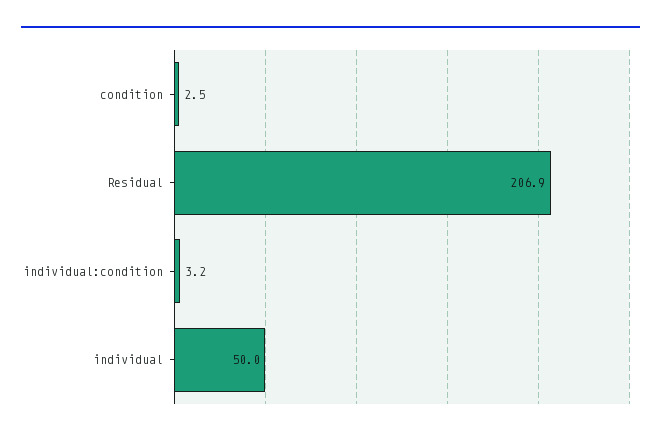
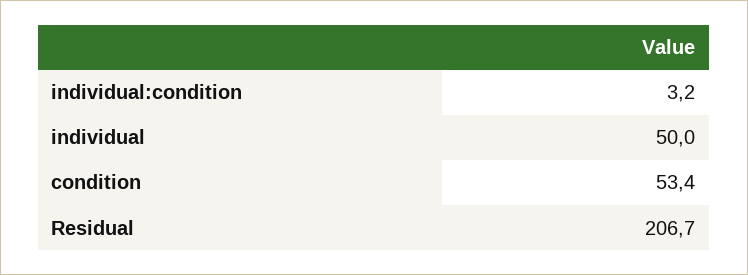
  {
-   "condition": 2.5,
+   "condition": 53.4,
-   "Residual": 206.9,
+   "Residual": 206.7,
    "individual:condition": 3.2,
    "individual": 50
  }

